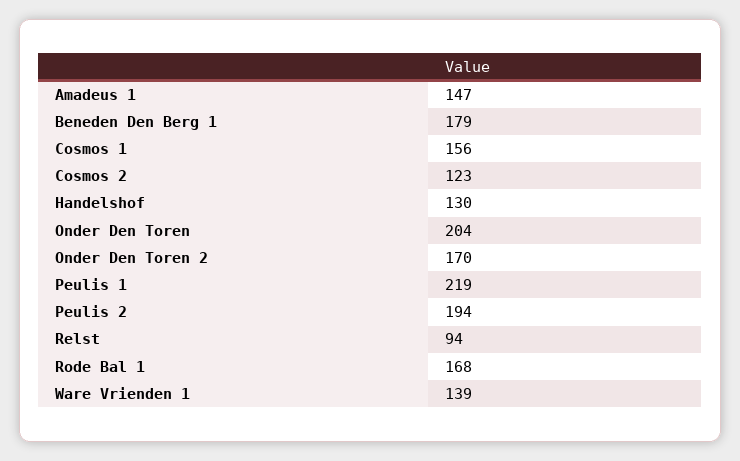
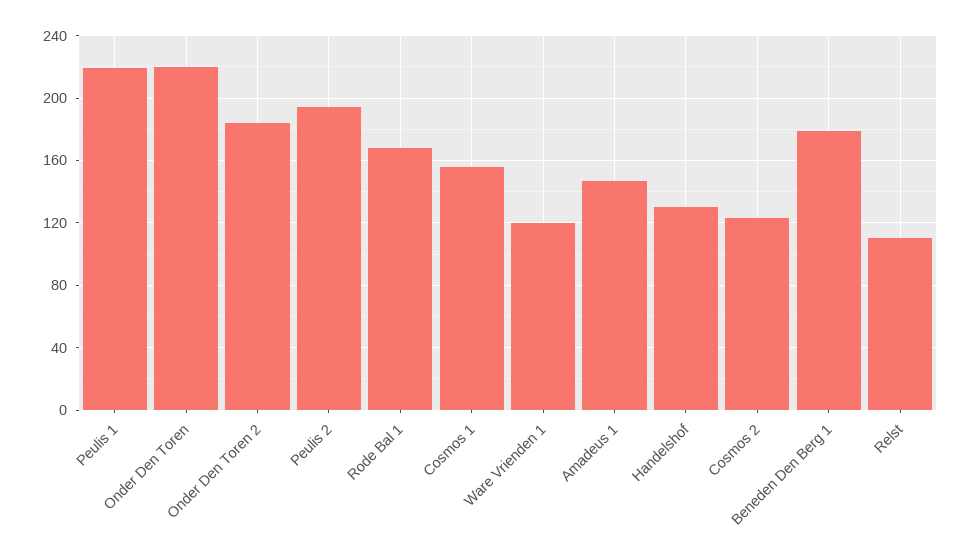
  {
    "Amadeus 1": 147,
    "Beneden Den Berg 1": 179,
    "Cosmos 1": 156,
    "Cosmos 2": 123,
    "Handelshof": 130,
-   "Onder Den Toren": 204,
+   "Onder Den Toren": 220,
-   "Onder Den Toren 2": 170,
+   "Onder Den Toren 2": 185,
    "Peulis 1": 219,
    "Peulis 2": 194,
-   "Relst": 94,
+   "Relst": 110,
    "Rode Bal 1": 168,
-   "Ware Vrienden 1": 139
+   "Ware Vrienden 1": 120
  }

